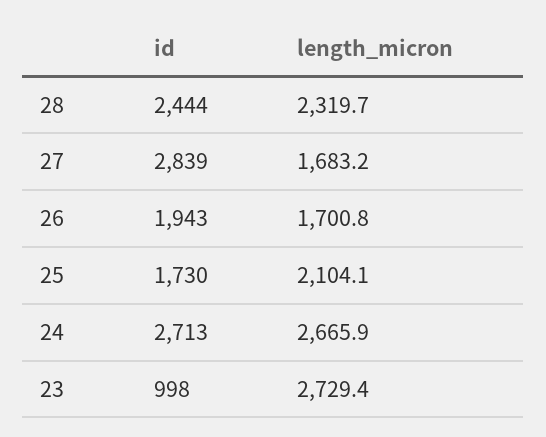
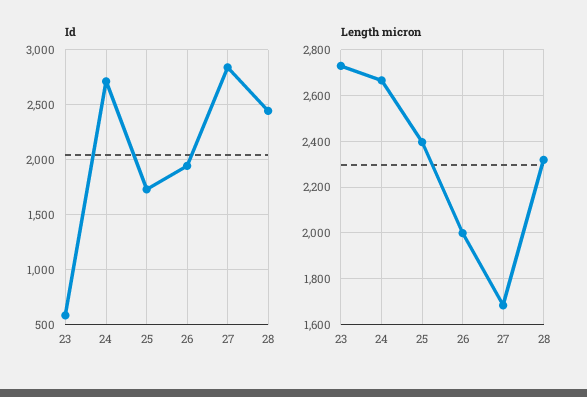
  {
    "id": {
      "28": 2444,
      "27": 2839,
      "26": 1943,
      "25": 1730,
      "24": 2713,
-     "23": 998
+     "23": 600
    },
    "length_micron": {
      "28": 2319.7,
      "27": 1683.2,
-     "26": 1700.8,
+     "26": 2000,
-     "25": 2104.1,
+     "25": 2400,
      "24": 2665.9,
      "23": 2729.4
    }
  }

